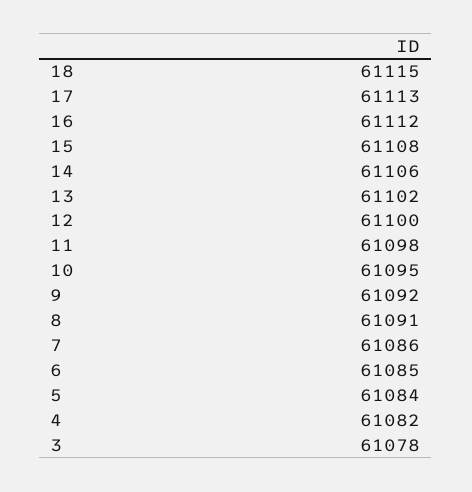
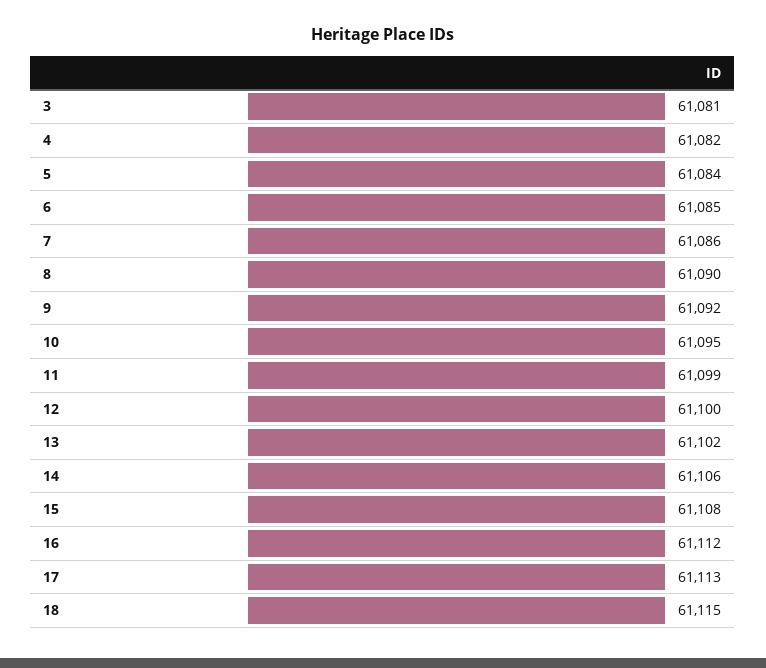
  {
    "18": 61115,
    "17": 61113,
    "16": 61112,
    "15": 61108,
    "14": 61106,
    "13": 61102,
    "12": 61100,
-   "11": 61098,
+   "11": 61099,
    "10": 61095,
    "9": 61092,
-   "8": 61091,
+   "8": 61090,
    "7": 61086,
    "6": 61085,
    "5": 61084,
    "4": 61082,
-   "3": 61078
+   "3": 61081
  }

